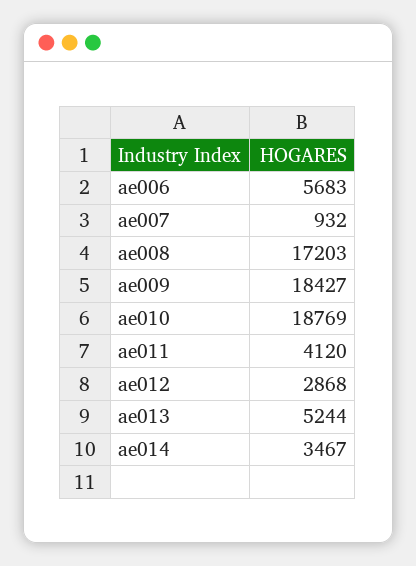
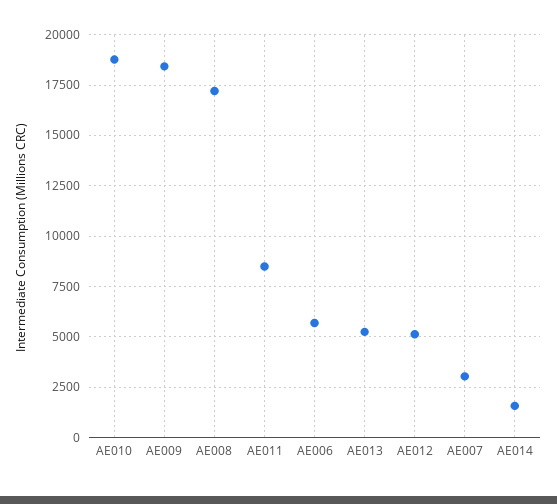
  {
    "ae006": 5683,
-   "ae007": 932,
+   "ae007": 3000,
    "ae008": 17203,
    "ae009": 18427,
    "ae010": 18769,
-   "ae011": 4120,
+   "ae011": 8500,
-   "ae012": 2868,
+   "ae012": 5000,
    "ae013": 5244,
-   "ae014": 3467
+   "ae014": 1500
  }

